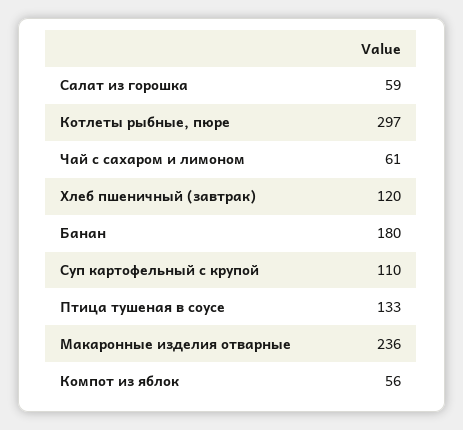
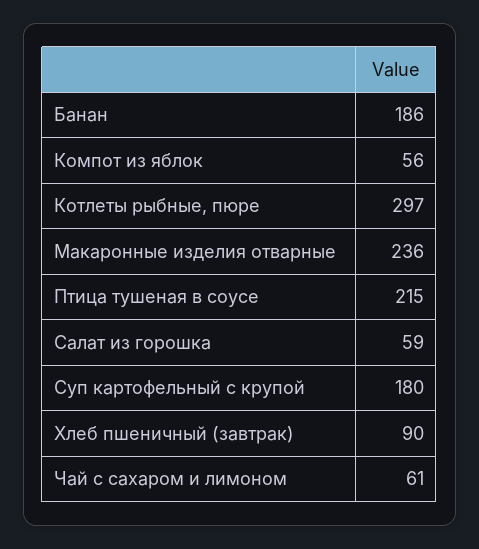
  {
    "Салат из горошка": 59,
    "Котлеты рыбные, пюре": 297,
    "Чай с сахаром и лимоном": 61,
-   "Хлеб пшеничный (завтрак)": 120,
+   "Хлеб пшеничный (завтрак)": 90,
-   "Банан": 180,
+   "Банан": 186,
-   "Суп картофельный с крупой": 110,
+   "Суп картофельный с крупой": 180,
-   "Птица тушеная в соусе": 133,
+   "Птица тушеная в соусе": 215,
    "Макаронные изделия отварные": 236,
    "Компот из яблок": 56
  }

